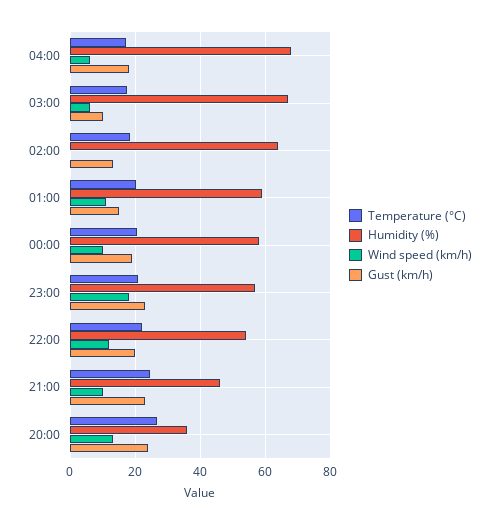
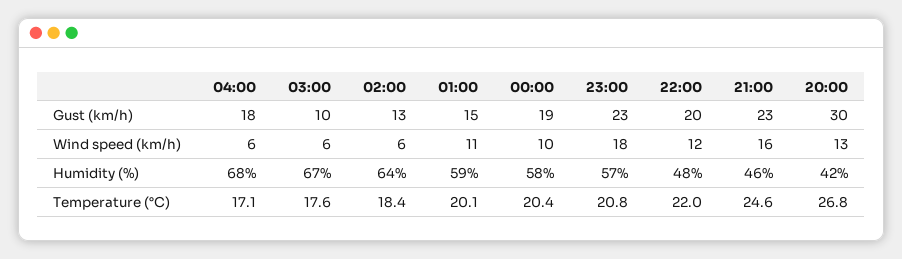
  {
    "Temperature (°C)": {
      "04:00": 17.1,
      "03:00": 17.6,
      "02:00": 18.4,
      "01:00": 20.1,
      "00:00": 20.4,
      "23:00": 20.8,
      "22:00": 22,
      "21:00": 24.6,
      "20:00": 26.8
    },
    "Humidity (%)": {
      "04:00": 68,
      "03:00": 67,
      "02:00": 64,
      "01:00": 59,
      "00:00": 58,
      "23:00": 57,
-     "22:00": 54,
+     "22:00": 48,
      "21:00": 46,
-     "20:00": 36
+     "20:00": 42
    },
    "Wind speed (km/h)": {
      "04:00": 6,
      "03:00": 6,
-     "02:00": 0,
+     "02:00": 6,
      "01:00": 11,
      "00:00": 10,
      "23:00": 18,
      "22:00": 12,
-     "21:00": 10,
+     "21:00": 16,
      "20:00": 13
    },
    "Gust (km/h)": {
      "04:00": 18,
      "03:00": 10,
      "02:00": 13,
      "01:00": 15,
      "00:00": 19,
      "23:00": 23,
      "22:00": 20,
      "21:00": 23,
-     "20:00": 24
+     "20:00": 30
    }
  }

